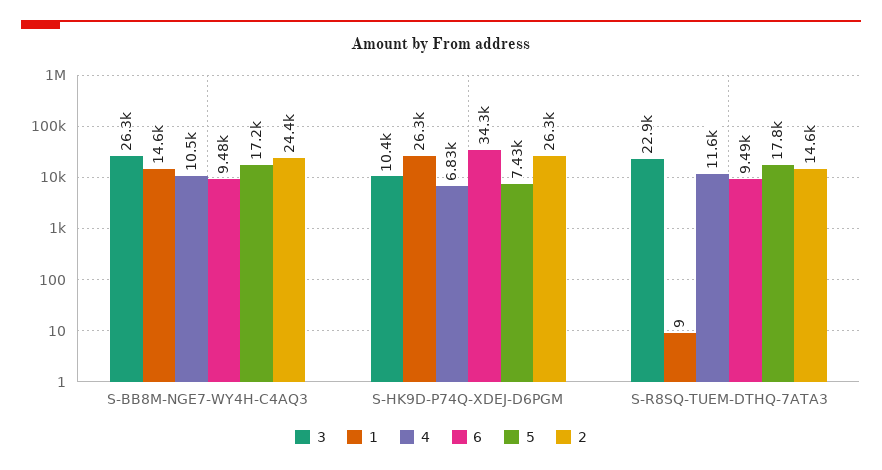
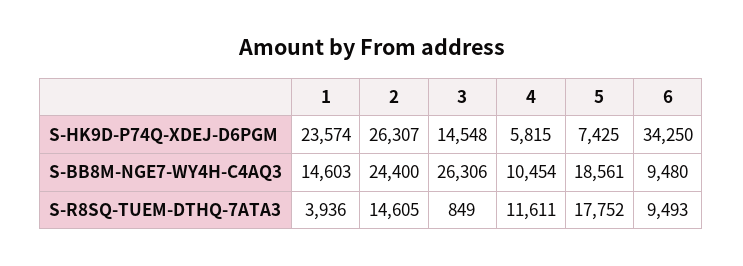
  {
    "3": {
      "S-BB8M-NGE7-WY4H-C4AQ3": 26306,
-     "S-HK9D-P74Q-XDEJ-D6PGM": 10400,
+     "S-HK9D-P74Q-XDEJ-D6PGM": 14548,
-     "S-R8SQ-TUEM-DTHQ-7ATA3": 22900
+     "S-R8SQ-TUEM-DTHQ-7ATA3": 849
    },
    "1": {
      "S-BB8M-NGE7-WY4H-C4AQ3": 14603,
-     "S-HK9D-P74Q-XDEJ-D6PGM": 26300,
+     "S-HK9D-P74Q-XDEJ-D6PGM": 23574,
-     "S-R8SQ-TUEM-DTHQ-7ATA3": 9
+     "S-R8SQ-TUEM-DTHQ-7ATA3": 3936
    },
    "4": {
      "S-BB8M-NGE7-WY4H-C4AQ3": 10454,
-     "S-HK9D-P74Q-XDEJ-D6PGM": 6830,
+     "S-HK9D-P74Q-XDEJ-D6PGM": 5815,
      "S-R8SQ-TUEM-DTHQ-7ATA3": 11611
    },
    "6": {
      "S-BB8M-NGE7-WY4H-C4AQ3": 9480,
      "S-HK9D-P74Q-XDEJ-D6PGM": 34250,
      "S-R8SQ-TUEM-DTHQ-7ATA3": 9493
    },
    "5": {
-     "S-BB8M-NGE7-WY4H-C4AQ3": 17200,
+     "S-BB8M-NGE7-WY4H-C4AQ3": 18561,
      "S-HK9D-P74Q-XDEJ-D6PGM": 7425,
      "S-R8SQ-TUEM-DTHQ-7ATA3": 17752
    },
    "2": {
      "S-BB8M-NGE7-WY4H-C4AQ3": 24400,
      "S-HK9D-P74Q-XDEJ-D6PGM": 26307,
      "S-R8SQ-TUEM-DTHQ-7ATA3": 14605
    }
  }

